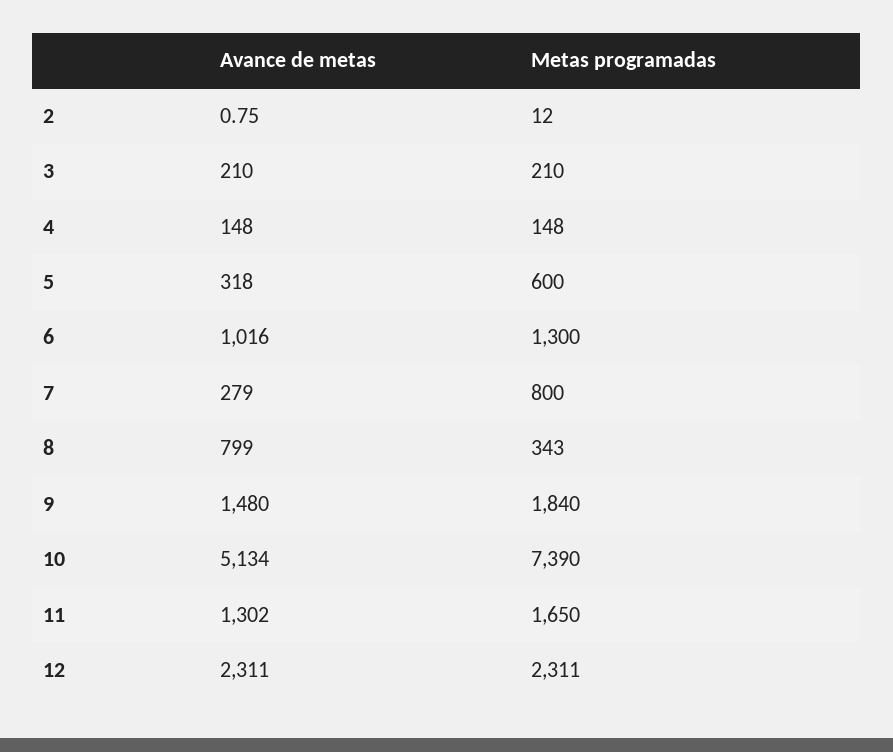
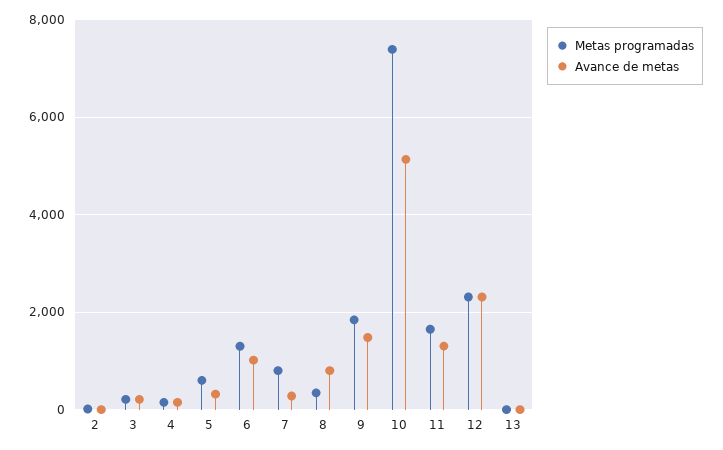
  {
    "Avance de metas": {
      "2": 0.75,
      "3": 210,
      "4": 148,
      "5": 318,
      "6": 1016,
      "7": 279,
      "8": 799,
      "9": 1480,
      "10": 5134,
      "11": 1302,
-     "12": 2311
+     "12": 2311,
+     "13": 0
    },
    "Metas programadas": {
      "2": 12,
      "3": 210,
      "4": 148,
      "5": 600,
      "6": 1300,
      "7": 800,
      "8": 343,
      "9": 1840,
      "10": 7390,
      "11": 1650,
-     "12": 2311
+     "12": 2311,
+     "13": 0
    }
  }

